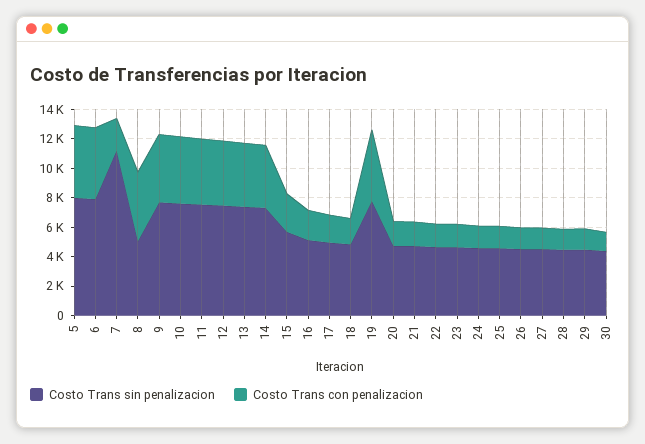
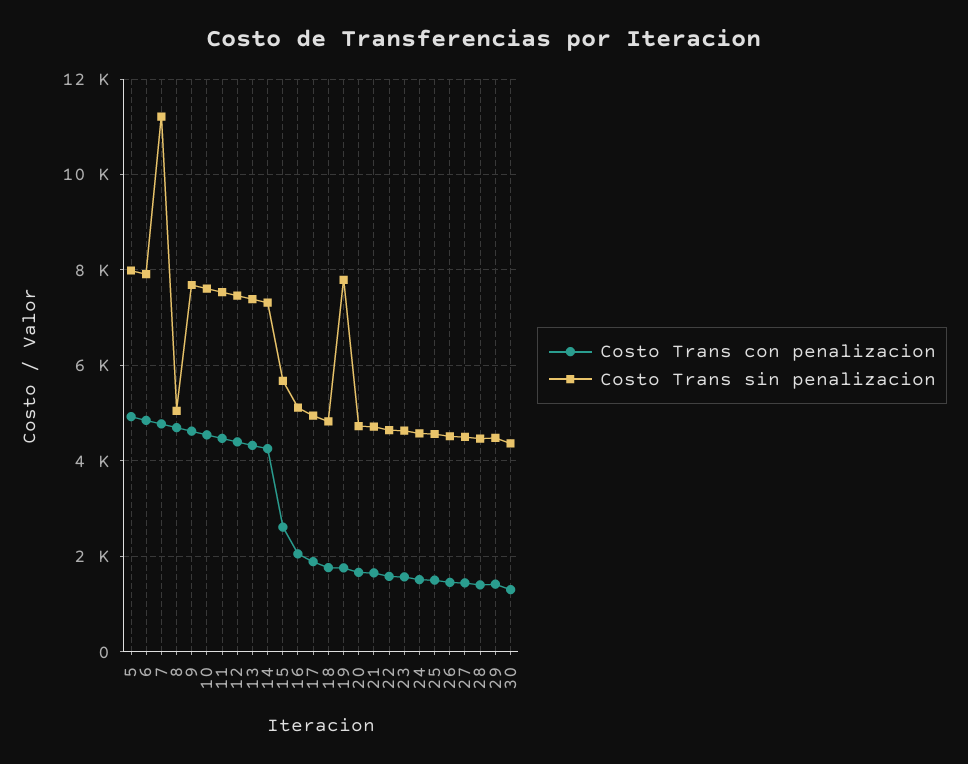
  {
    "Costo Trans sin penalizacion": {
      "5": 8000,
      "6": 8000,
      "7": 11200,
      "8": 5000,
      "9": 7600,
      "10": 7600,
      "11": 7600,
      "12": 7400,
      "13": 7400,
      "14": 7400,
      "15": 5600,
      "16": 5200,
      "17": 5000,
      "18": 4800,
      "19": 7800,
      "20": 4800,
      "21": 4800,
      "22": 4600,
      "23": 4600,
      "24": 4600,
      "25": 4600,
      "26": 4600,
      "27": 4600,
      "28": 4400,
      "29": 4400,
      "30": 4400
    },
    "Costo Trans con penalizacion": {
      "5": 5000,
      "6": 4800,
-     "7": 2000,
+     "7": 4800,
      "8": 4600,
      "9": 4600,
      "10": 4600,
      "11": 4400,
      "12": 4400,
      "13": 4400,
      "14": 4200,
      "15": 2600,
      "16": 2000,
      "17": 1800,
      "18": 1800,
-     "19": 5000,
+     "19": 1800,
      "20": 1600,
      "21": 1600,
      "22": 1600,
      "23": 1600,
      "24": 1600,
      "25": 1600,
      "26": 1400,
      "27": 1400,
      "28": 1400,
      "29": 1400,
      "30": 1400
    }
  }

